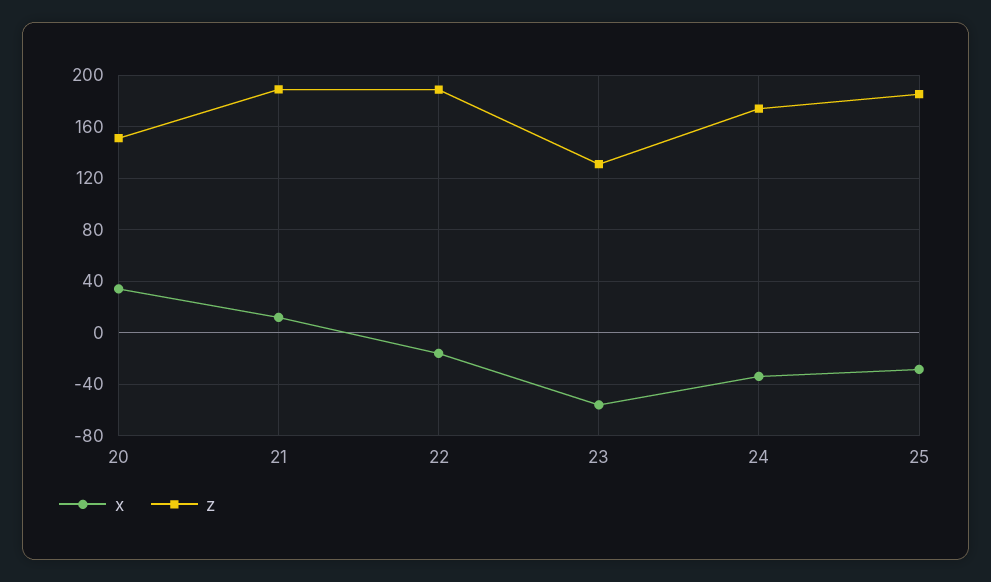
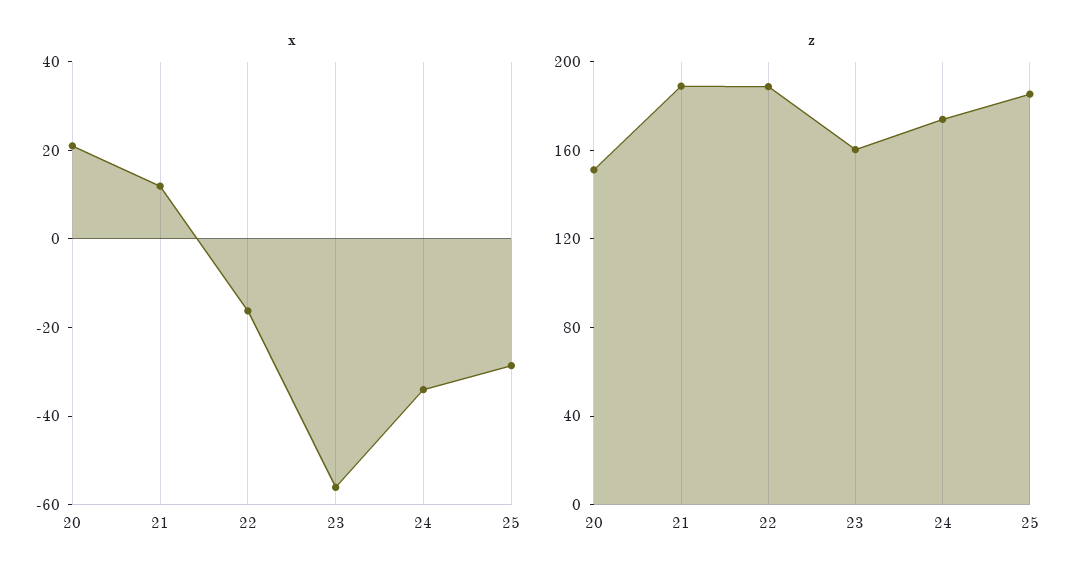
  {
    "x": {
-     "20": 35,
+     "20": 20,
      "21": 10,
      "22": -15,
      "23": -55,
      "24": -35,
      "25": -30
    },
    "z": {
      "20": 150,
      "21": 190,
      "22": 190,
-     "23": 130,
+     "23": 160,
      "24": 175,
      "25": 185
    }
  }

